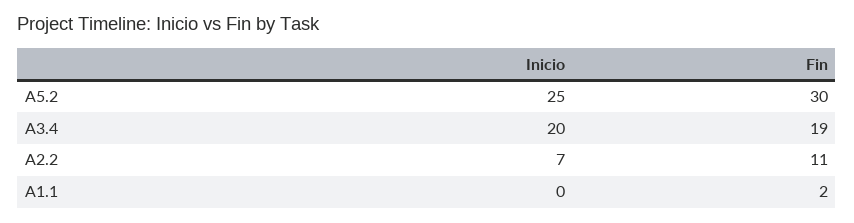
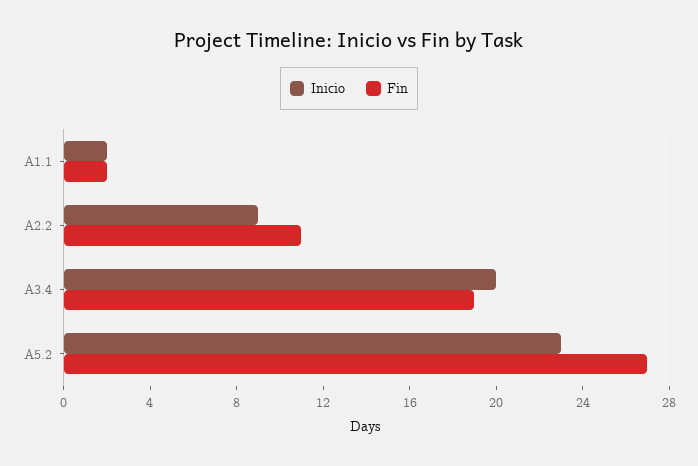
  {
    "Inicio": {
-     "A5.2": 25,
+     "A5.2": 23,
      "A3.4": 20,
-     "A2.2": 7,
+     "A2.2": 9,
-     "A1.1": 0
+     "A1.1": 2
    },
    "Fin": {
-     "A5.2": 30,
+     "A5.2": 27,
      "A3.4": 19,
      "A2.2": 11,
      "A1.1": 2
    }
  }

